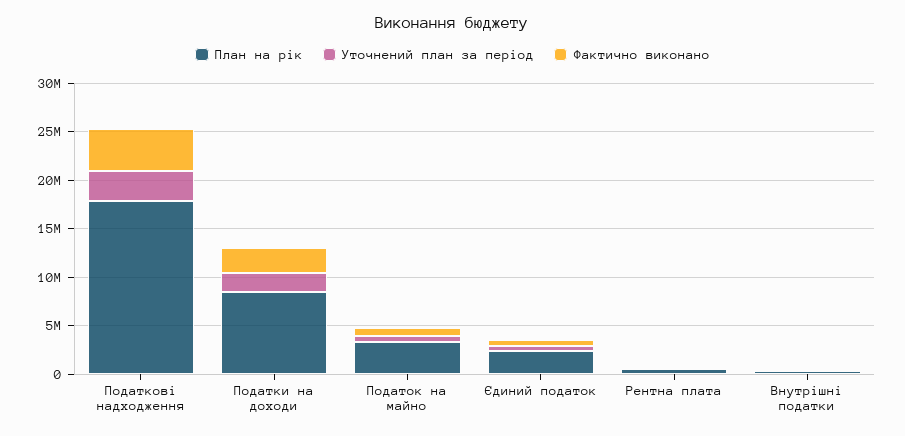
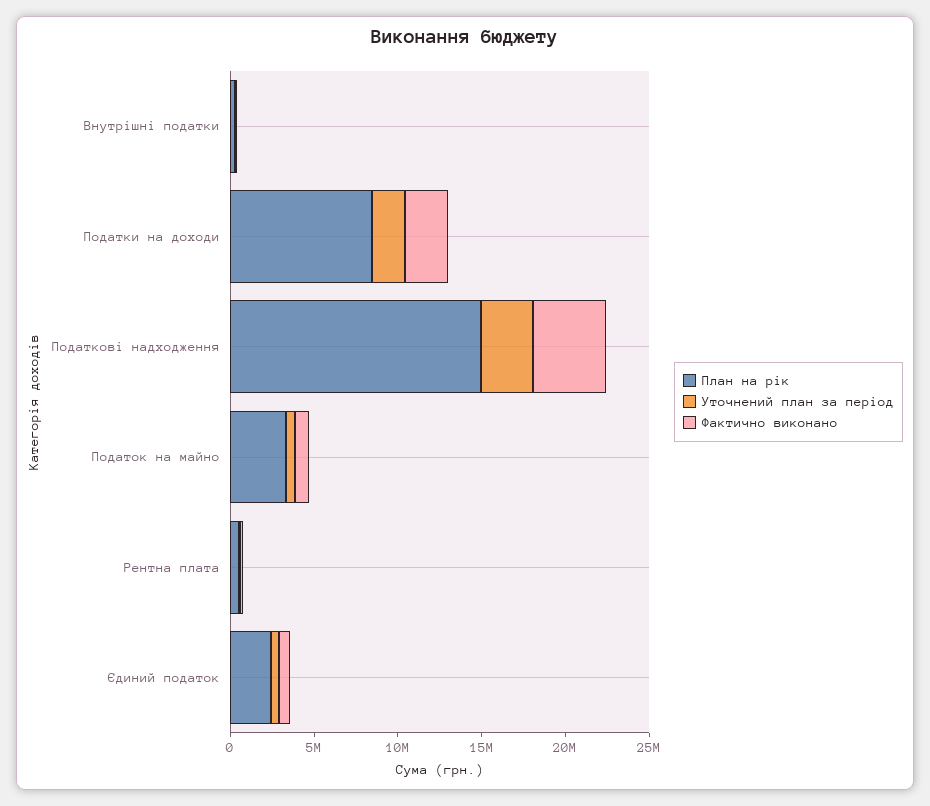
  {
    "План на рік": {
-     "Податкові надходження": 18000000,
+     "Податкові надходження": 15000000,
      "Податки на доходи": 8000000,
      "Податок на майно": 3000000,
      "Єдиний податок": 2000000,
      "Рентна плата": 1000000,
      "Внутрішні податки": 0
    },
    "Уточнений план за період": {
      "Податкові надходження": 3000000,
      "Податки на доходи": 2000000,
      "Податок на майно": 1000000,
      "Єдиний податок": 1000000,
      "Рентна плата": 0,
      "Внутрішні податки": 0
    },
    "Фактично виконано": {
      "Податкові надходження": 4000000,
      "Податки на доходи": 3000000,
      "Податок на майно": 1000000,
      "Єдиний податок": 1000000,
      "Рентна плата": 0,
      "Внутрішні податки": 0
    }
  }

